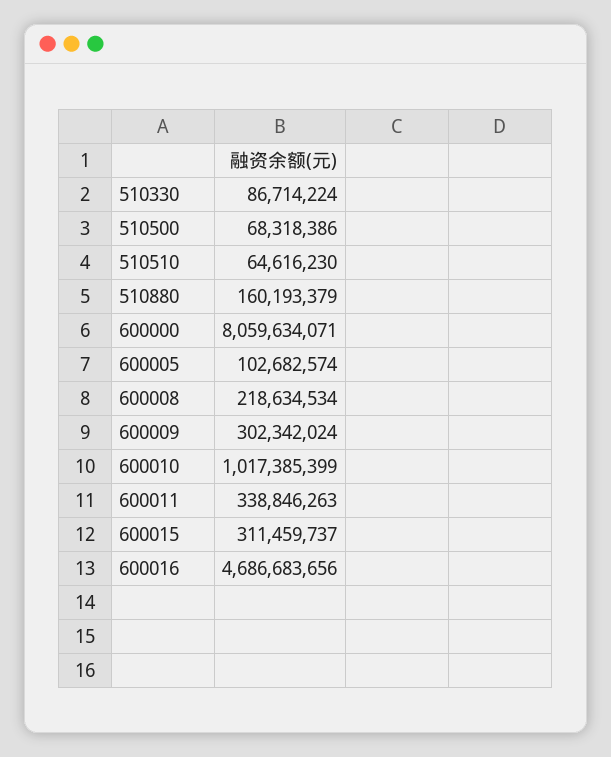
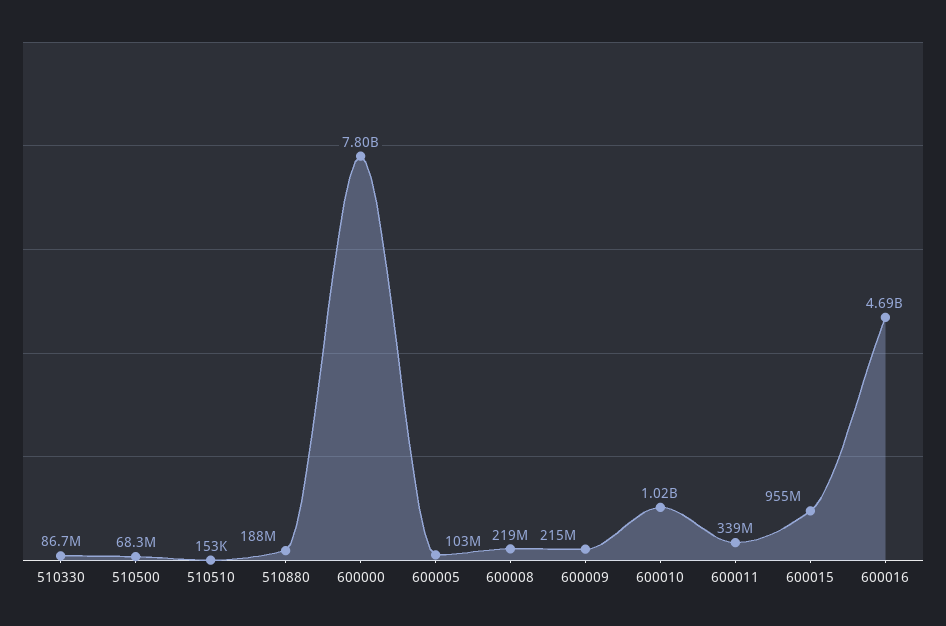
  {
    "510330": 86714224,
    "510500": 68318386,
-   "510510": 64616230,
+   "510510": 153000,
-   "510880": 160193379,
+   "510880": 188000000,
-   "600000": 8059634071,
+   "600000": 7800000000,
    "600005": 102682574,
    "600008": 218634534,
-   "600009": 302342024,
+   "600009": 215000000,
    "600010": 1017385399,
    "600011": 338846263,
-   "600015": 311459737,
+   "600015": 955000000,
    "600016": 4686683656
  }

